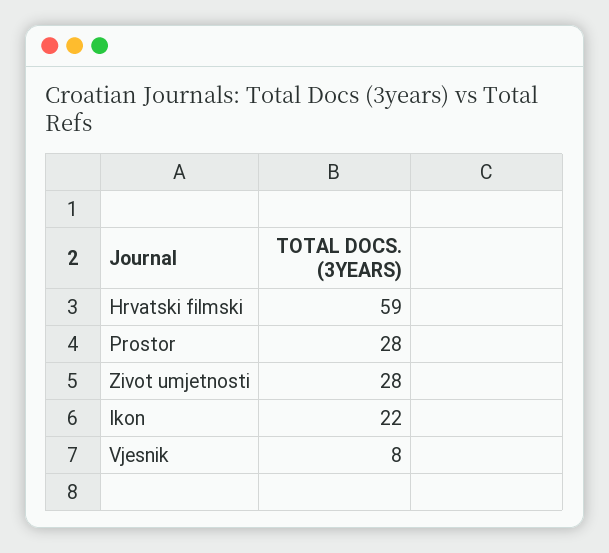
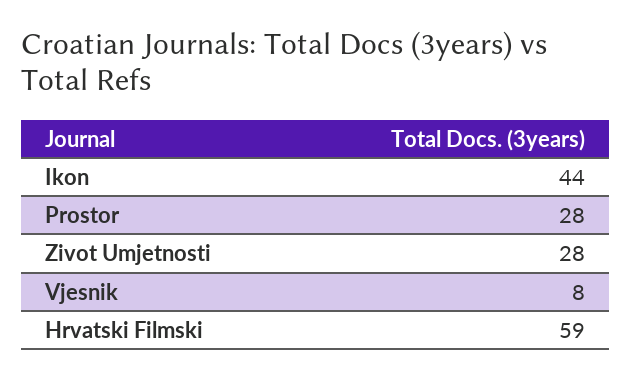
  {
    "Hrvatski filmski": 59,
    "Prostor": 28,
    "Zivot umjetnosti": 28,
-   "Ikon": 22,
+   "Ikon": 44,
    "Vjesnik": 8
  }

